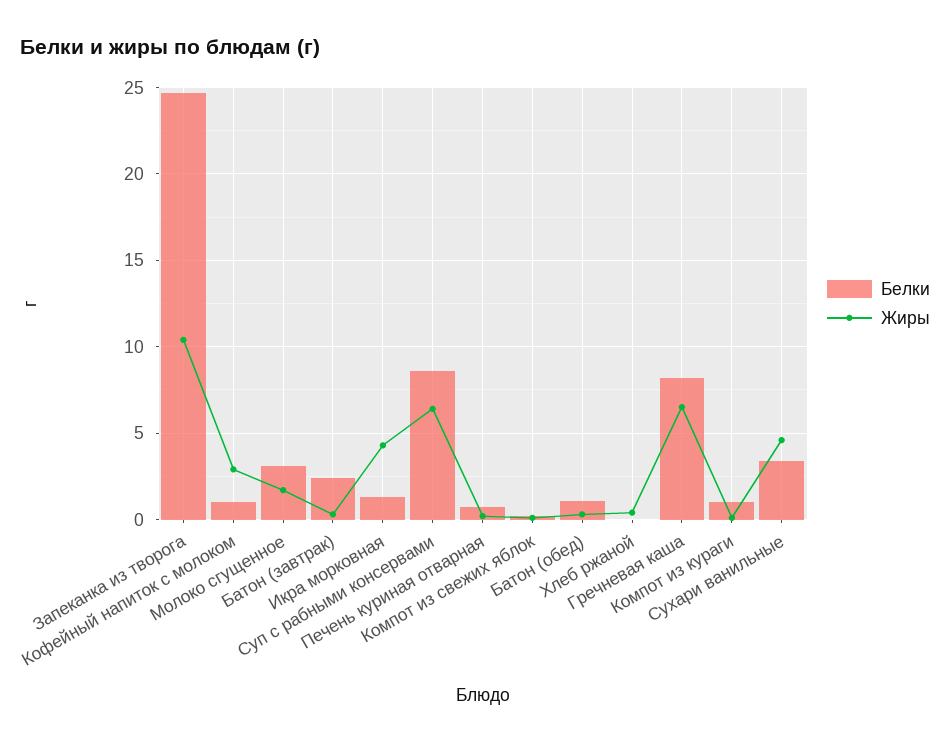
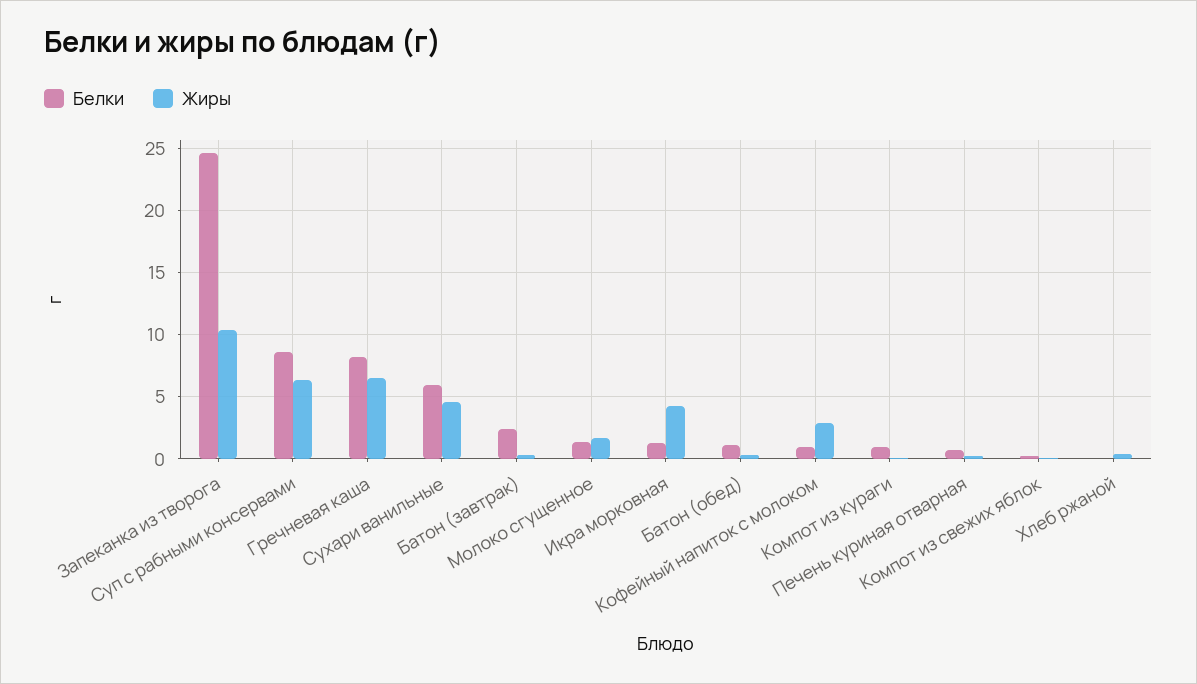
  {
    "Белки": {
      "Запеканка из творога": 24.5,
      "Кофейный напиток с молоком": 1,
-     "Молоко сгущенное": 3,
+     "Молоко сгущенное": 1.5,
      "Батон (завтрак)": 2.5,
      "Икра морковная": 1.5,
      "Суп с рабными консервами": 8.5,
      "Печень куриная отварная": 0.5,
      "Компот из свежих яблок": 0,
      "Батон (обед)": 1,
      "Хлеб ржаной": 0,
      "Гречневая каша": 8,
      "Компот из кураги": 1,
-     "Сухари ванильные": 3.5
+     "Сухари ванильные": 6
    },
    "Жиры": {
      "Запеканка из творога": 10.5,
      "Кофейный напиток с молоком": 3,
      "Молоко сгущенное": 1.5,
      "Батон (завтрак)": 0.5,
      "Икра морковная": 4.5,
      "Суп с рабными консервами": 6.5,
      "Печень куриная отварная": 0,
      "Компот из свежих яблок": 0,
      "Батон (обед)": 0.5,
      "Хлеб ржаной": 0.5,
      "Гречневая каша": 6.5,
      "Компот из кураги": 0,
      "Сухари ванильные": 4.5
    }
  }

